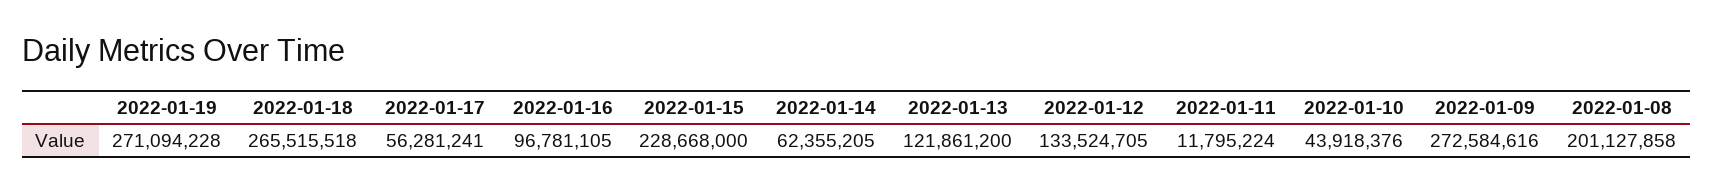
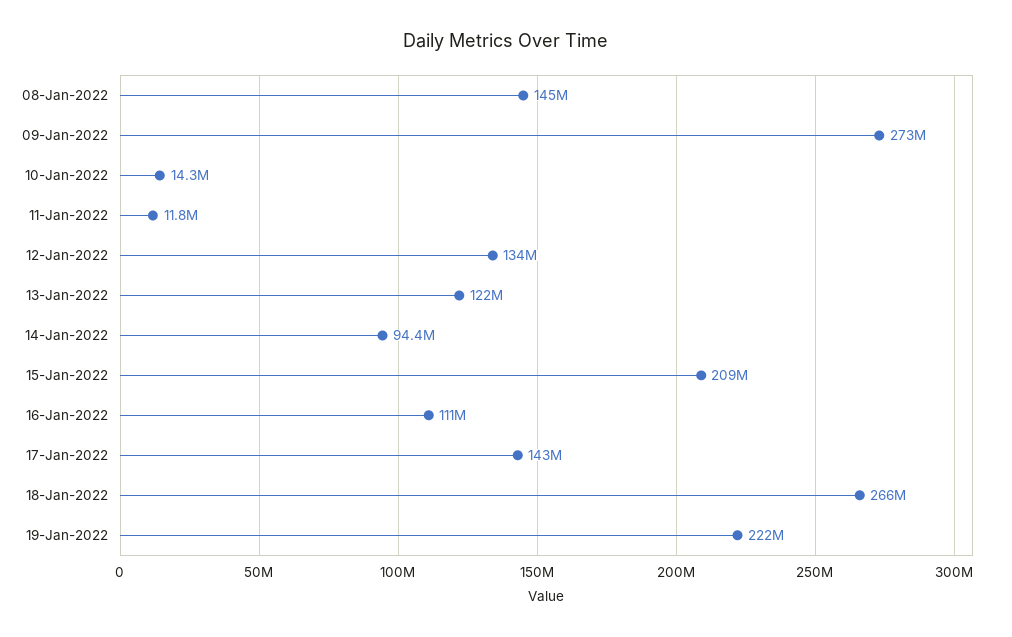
  {
-   "2022-01-19": 271094228,
+   "2022-01-19": 222000000,
    "2022-01-18": 265515518,
-   "2022-01-17": 56281241,
+   "2022-01-17": 143000000,
-   "2022-01-16": 96781105,
+   "2022-01-16": 111000000,
-   "2022-01-15": 228668000,
+   "2022-01-15": 209000000,
-   "2022-01-14": 62355205,
+   "2022-01-14": 94400000,
    "2022-01-13": 121861200,
    "2022-01-12": 133524705,
    "2022-01-11": 11795224,
-   "2022-01-10": 43918376,
+   "2022-01-10": 14300000,
    "2022-01-09": 272584616,
-   "2022-01-08": 201127858
+   "2022-01-08": 145000000
  }

